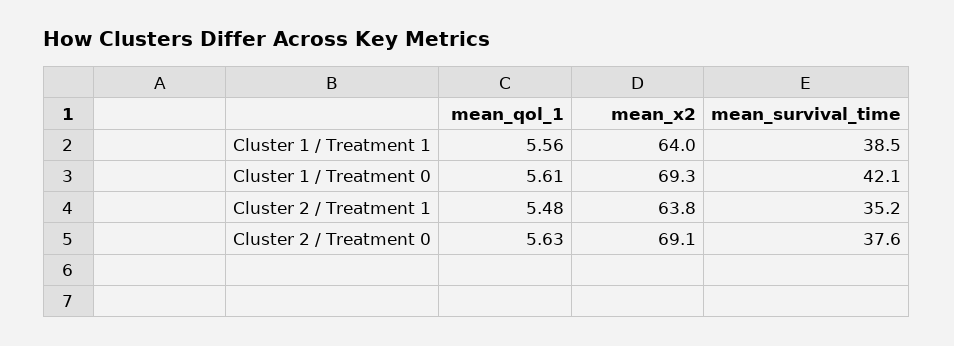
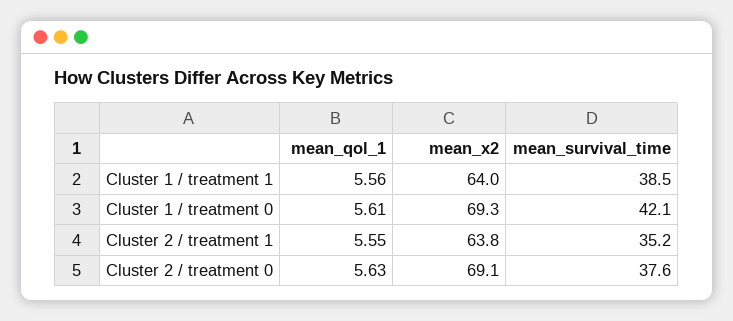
  {
    "mean_qol_1": {
      "Cluster 1 / Treatment 1": 5.56,
      "Cluster 1 / Treatment 0": 5.61,
-     "Cluster 2 / Treatment 1": 5.48,
+     "Cluster 2 / Treatment 1": 5.55,
      "Cluster 2 / Treatment 0": 5.63
    },
    "mean_x2": {
      "Cluster 1 / Treatment 1": 64,
      "Cluster 1 / Treatment 0": 69.3,
      "Cluster 2 / Treatment 1": 63.8,
      "Cluster 2 / Treatment 0": 69.1
    },
    "mean_survival_time": {
      "Cluster 1 / Treatment 1": 38.5,
      "Cluster 1 / Treatment 0": 42.1,
      "Cluster 2 / Treatment 1": 35.2,
      "Cluster 2 / Treatment 0": 37.6
    }
  }

